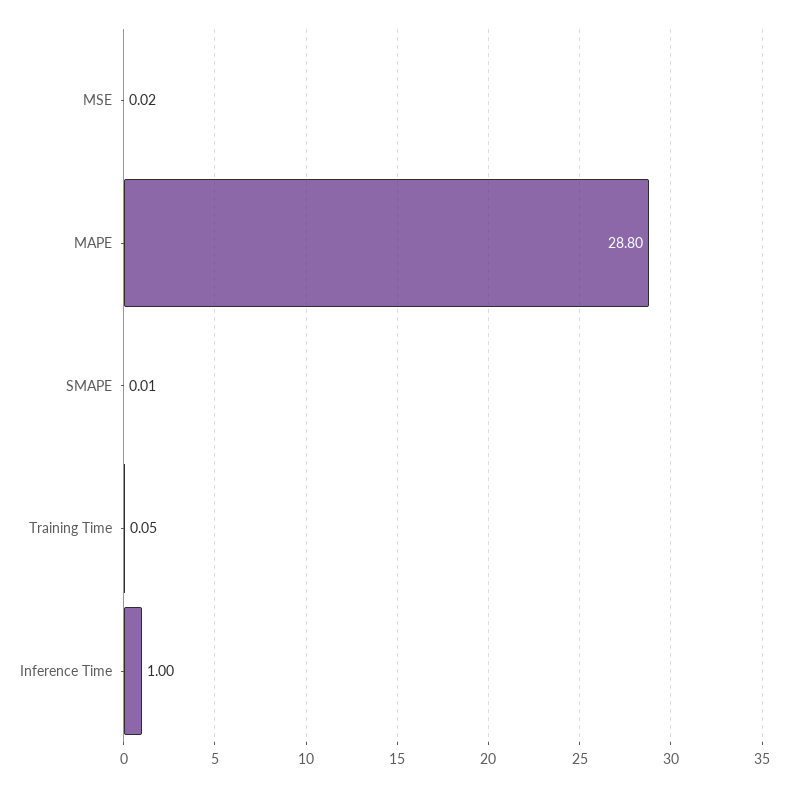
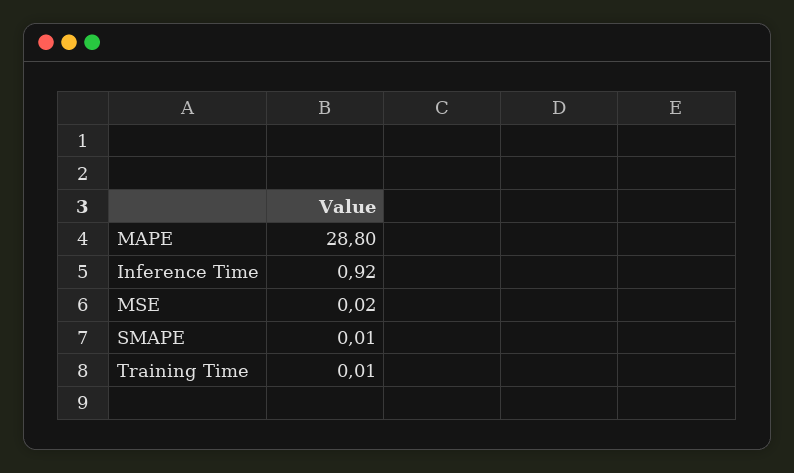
  {
    "MSE": 0.02,
    "MAPE": 28.8,
    "SMAPE": 0.01,
-   "Training Time": 0.05,
+   "Training Time": 0.01,
-   "Inference Time": 1
+   "Inference Time": 0.92
  }

